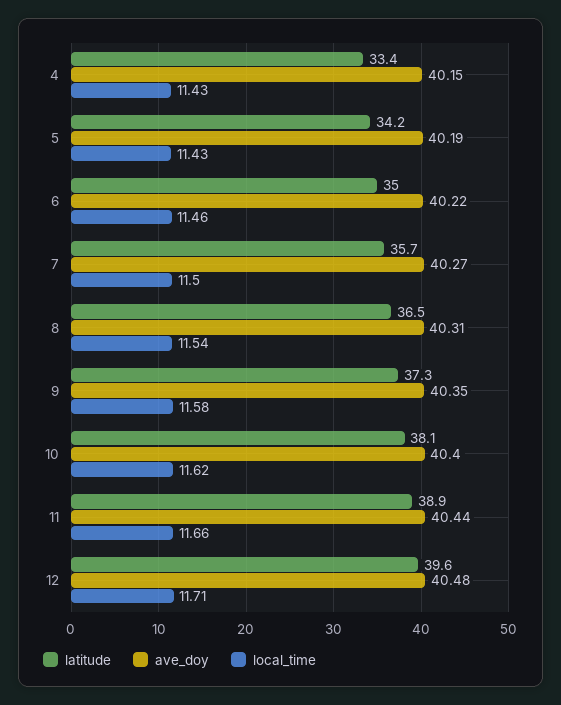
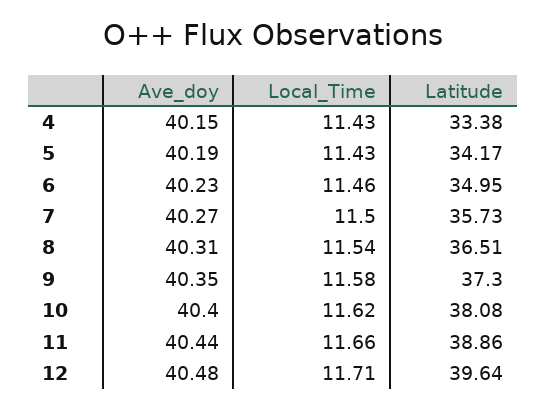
  {
    "latitude": {
      "4": 33.38,
      "5": 34.17,
      "6": 34.95,
      "7": 35.73,
      "8": 36.51,
      "9": 37.3,
      "10": 38.08,
      "11": 38.86,
      "12": 39.64
    },
    "ave_doy": {
      "4": 40.15,
      "5": 40.19,
-     "6": 40.22,
+     "6": 40.23,
      "7": 40.27,
      "8": 40.31,
      "9": 40.35,
      "10": 40.4,
      "11": 40.44,
      "12": 40.48
    },
    "local_time": {
      "4": 11.43,
      "5": 11.43,
      "6": 11.46,
      "7": 11.5,
      "8": 11.54,
      "9": 11.58,
      "10": 11.62,
      "11": 11.66,
      "12": 11.71
    }
  }

